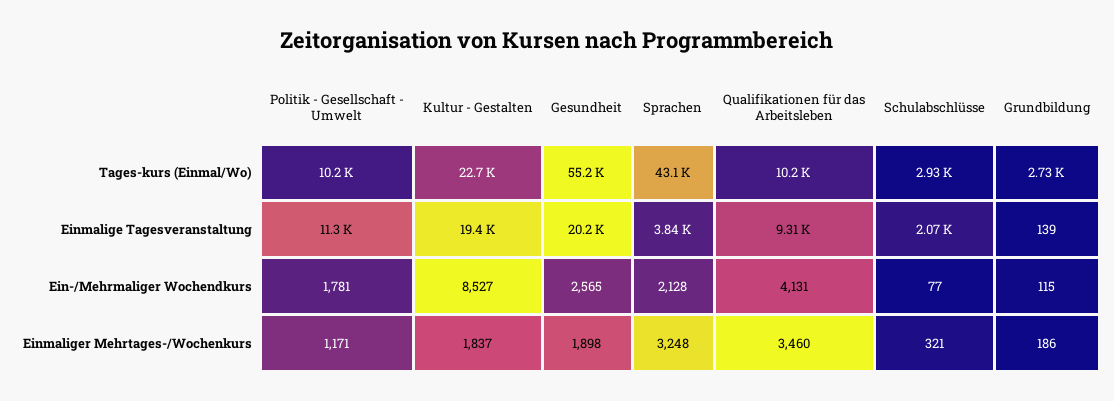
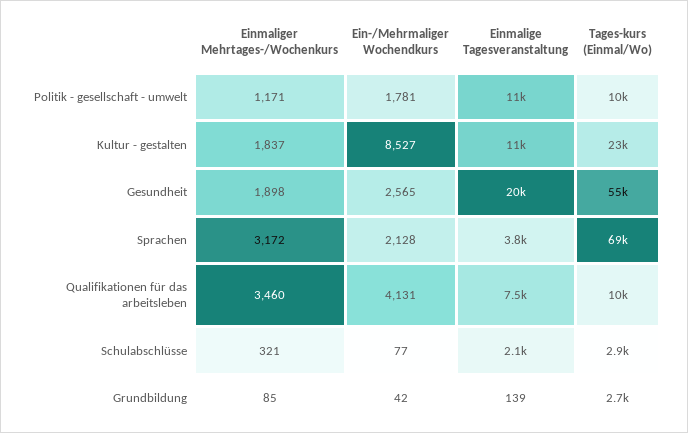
  {
    "Politik - Gesellschaft - Umwelt": {
      "Tages-kurs (Einmal/Wo)": 10200,
      "Einmalige Tagesveranstaltung": 11300,
      "Ein-/Mehrmaliger Wochendkurs": 1781,
      "Einmaliger Mehrtages-/Wochenkurs": 1171
    },
    "Kultur - Gestalten": {
      "Tages-kurs (Einmal/Wo)": 22700,
-     "Einmalige Tagesveranstaltung": 19400,
+     "Einmalige Tagesveranstaltung": 11000,
      "Ein-/Mehrmaliger Wochendkurs": 8527,
      "Einmaliger Mehrtages-/Wochenkurs": 1837
    },
    "Gesundheit": {
      "Tages-kurs (Einmal/Wo)": 55200,
      "Einmalige Tagesveranstaltung": 20200,
      "Ein-/Mehrmaliger Wochendkurs": 2565,
      "Einmaliger Mehrtages-/Wochenkurs": 1898
    },
    "Sprachen": {
-     "Tages-kurs (Einmal/Wo)": 43100,
+     "Tages-kurs (Einmal/Wo)": 69000,
      "Einmalige Tagesveranstaltung": 3840,
      "Ein-/Mehrmaliger Wochendkurs": 2128,
-     "Einmaliger Mehrtages-/Wochenkurs": 3248
+     "Einmaliger Mehrtages-/Wochenkurs": 3172
    },
    "Qualifikationen für das Arbeitsleben": {
      "Tages-kurs (Einmal/Wo)": 10200,
-     "Einmalige Tagesveranstaltung": 9310,
+     "Einmalige Tagesveranstaltung": 7500,
      "Ein-/Mehrmaliger Wochendkurs": 4131,
      "Einmaliger Mehrtages-/Wochenkurs": 3460
    },
    "Schulabschlüsse": {
      "Tages-kurs (Einmal/Wo)": 2930,
      "Einmalige Tagesveranstaltung": 2070,
      "Ein-/Mehrmaliger Wochendkurs": 77,
      "Einmaliger Mehrtages-/Wochenkurs": 321
    },
    "Grundbildung": {
      "Tages-kurs (Einmal/Wo)": 2730,
      "Einmalige Tagesveranstaltung": 139,
-     "Ein-/Mehrmaliger Wochendkurs": 115,
+     "Ein-/Mehrmaliger Wochendkurs": 42,
-     "Einmaliger Mehrtages-/Wochenkurs": 186
+     "Einmaliger Mehrtages-/Wochenkurs": 85
    }
  }

